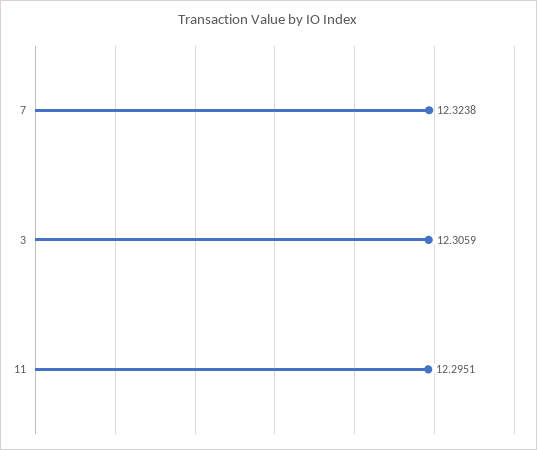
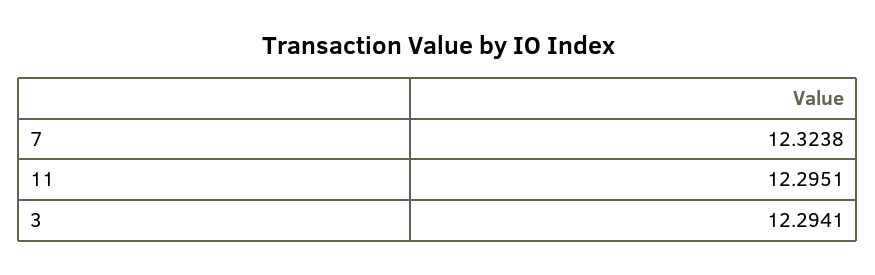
  {
    "7": 12.3238,
-   "3": 12.3059,
+   "3": 12.2941,
    "11": 12.2951
  }

